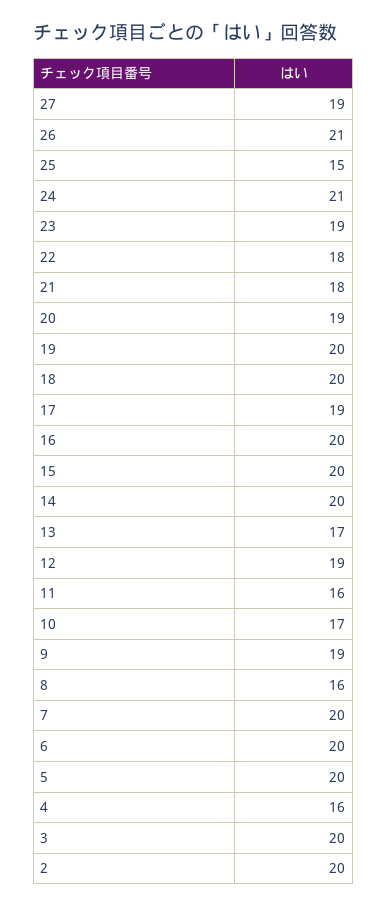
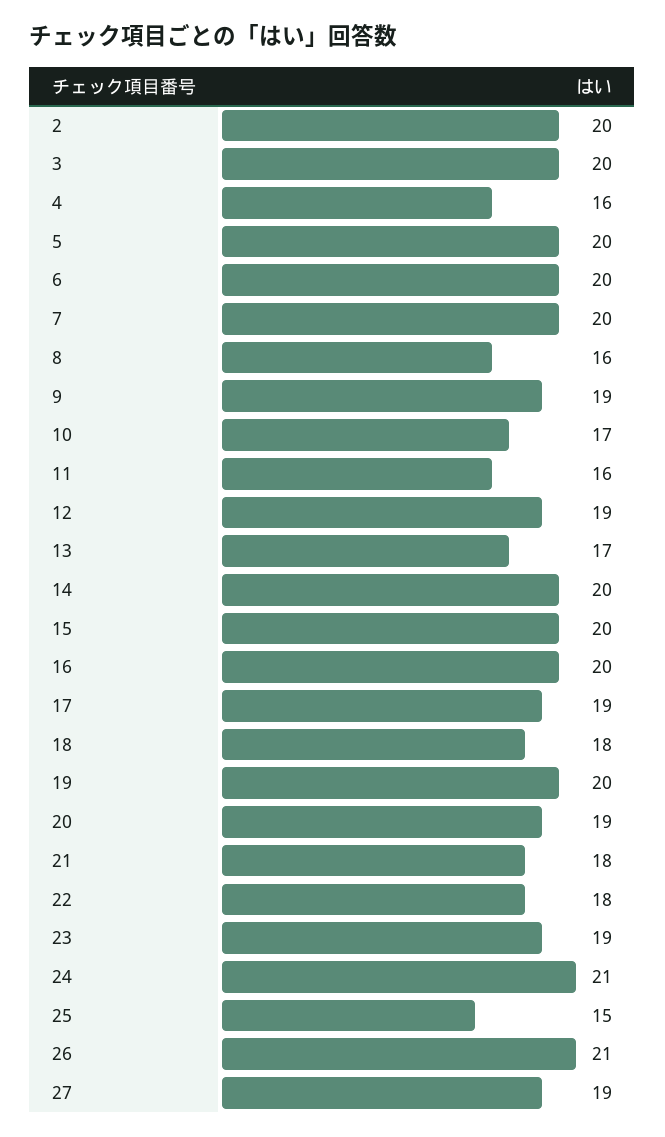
  {
    "27": 19,
    "26": 21,
    "25": 15,
    "24": 21,
    "23": 19,
    "22": 18,
    "21": 18,
    "20": 19,
    "19": 20,
-   "18": 20,
+   "18": 18,
    "17": 19,
    "16": 20,
    "15": 20,
    "14": 20,
    "13": 17,
    "12": 19,
    "11": 16,
    "10": 17,
    "9": 19,
    "8": 16,
    "7": 20,
    "6": 20,
    "5": 20,
    "4": 16,
    "3": 20,
    "2": 20
  }

